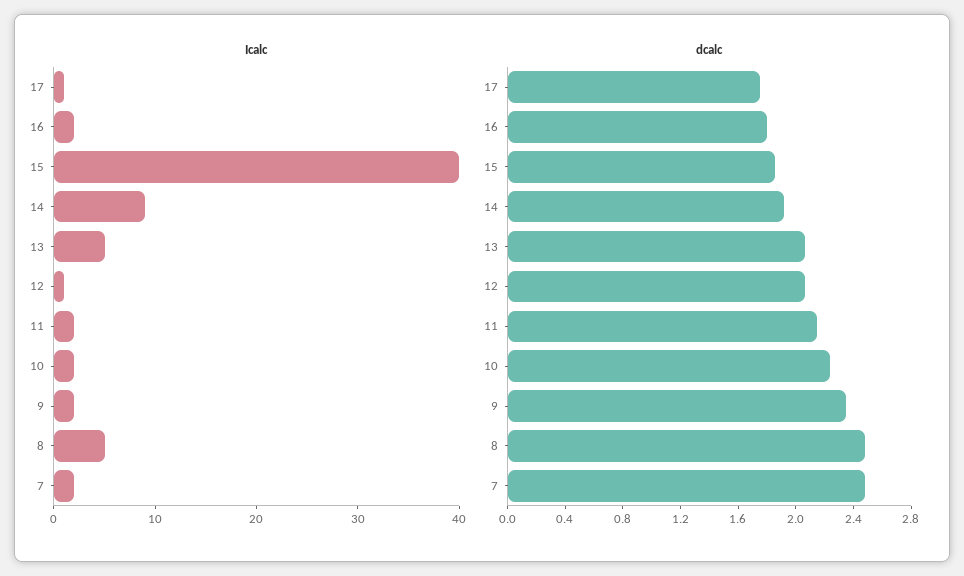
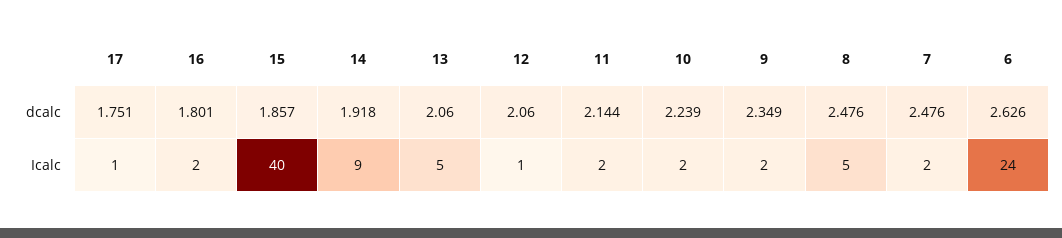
  {
    "Icalc": {
      "17": 1,
      "16": 2,
      "15": 40,
      "14": 9,
      "13": 5,
      "12": 1,
      "11": 2,
      "10": 2,
      "9": 2,
      "8": 5,
-     "7": 2
+     "7": 2,
+     "6": 24
    },
    "dcalc": {
      "17": 1.751,
      "16": 1.801,
      "15": 1.857,
      "14": 1.918,
      "13": 2.06,
      "12": 2.06,
      "11": 2.144,
      "10": 2.239,
      "9": 2.349,
      "8": 2.476,
-     "7": 2.476
+     "7": 2.476,
+     "6": 2.626
    }
  }

